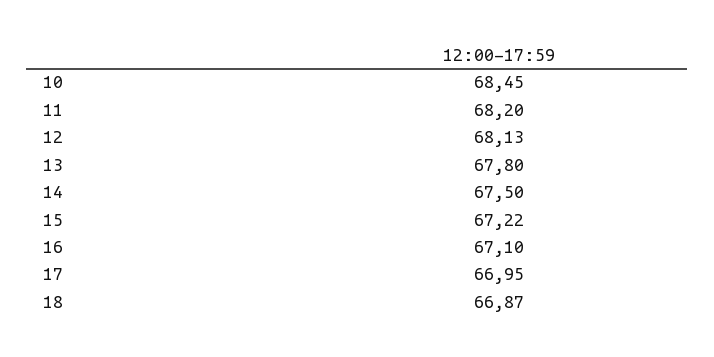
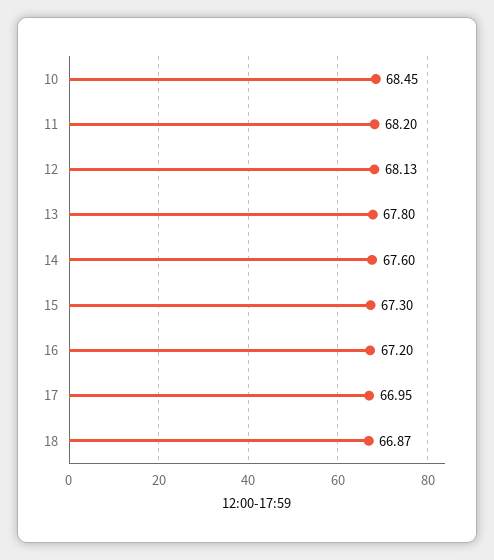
  {
    "10": 68.45,
    "11": 68.2,
    "12": 68.13,
    "13": 67.8,
-   "14": 67.5,
+   "14": 67.6,
-   "15": 67.22,
+   "15": 67.3,
-   "16": 67.1,
+   "16": 67.2,
    "17": 66.95,
    "18": 66.87
  }

